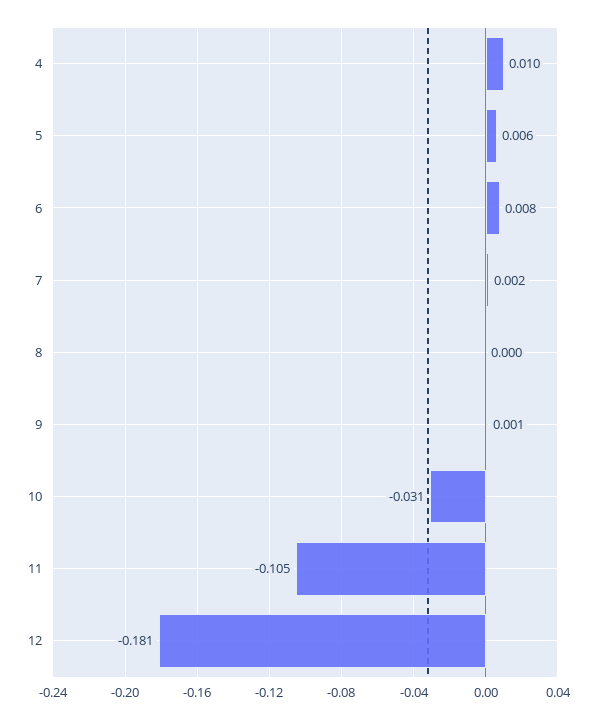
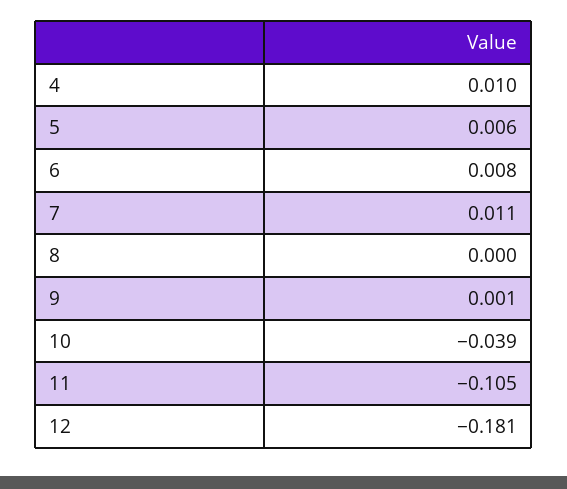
  {
    "4": 0.01,
    "5": 0.006,
    "6": 0.008,
-   "7": 0.002,
+   "7": 0.011,
    "8": 0,
    "9": 0.001,
-   "10": -0.031,
+   "10": -0.039,
    "11": -0.105,
    "12": -0.181
  }

